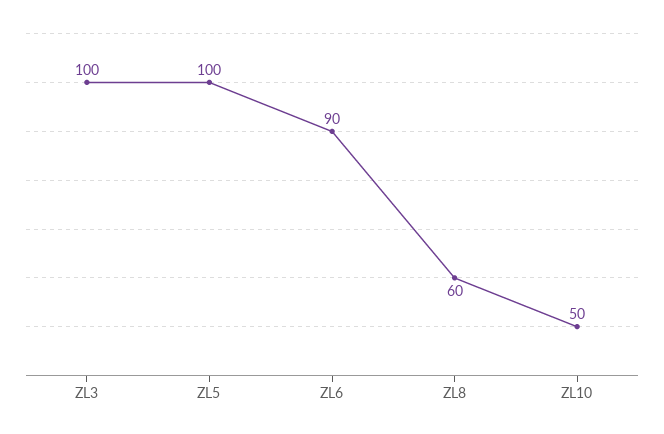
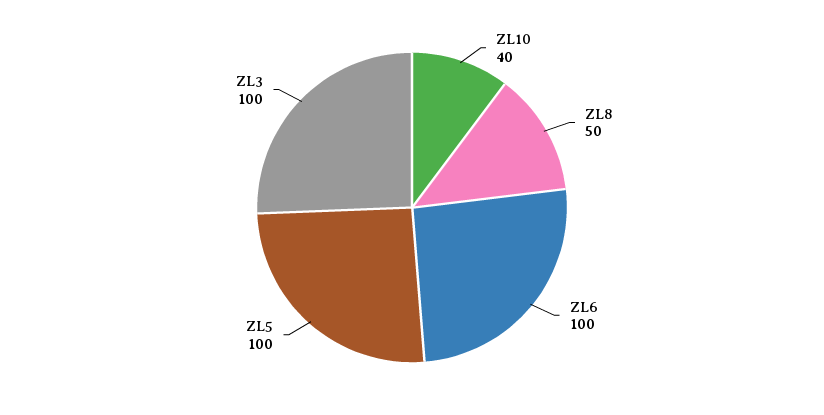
  {
    "ZL3": 100,
    "ZL5": 100,
-   "ZL6": 90,
+   "ZL6": 100,
-   "ZL8": 60,
+   "ZL8": 50,
-   "ZL10": 50
+   "ZL10": 40
  }

